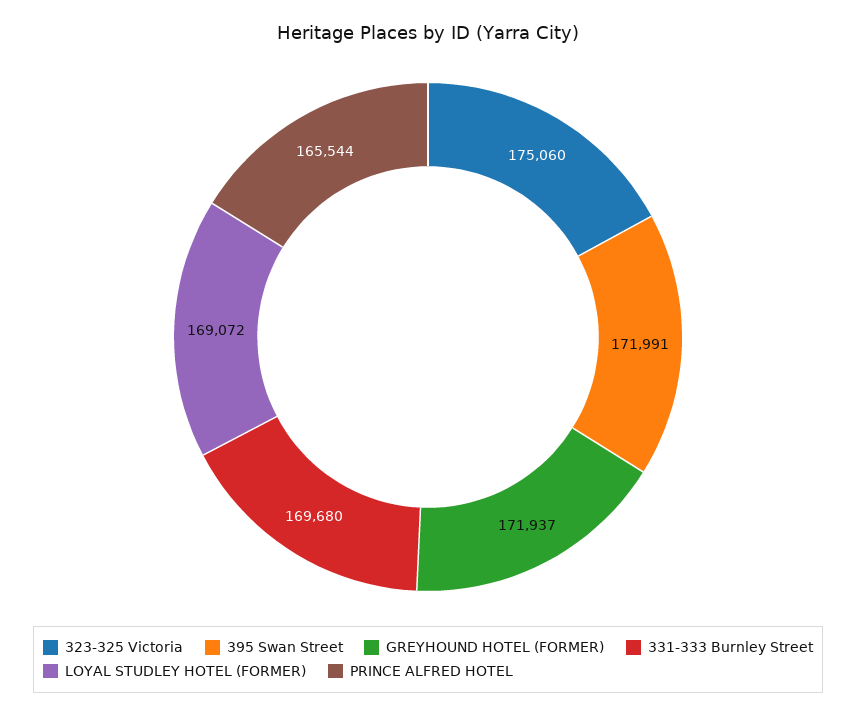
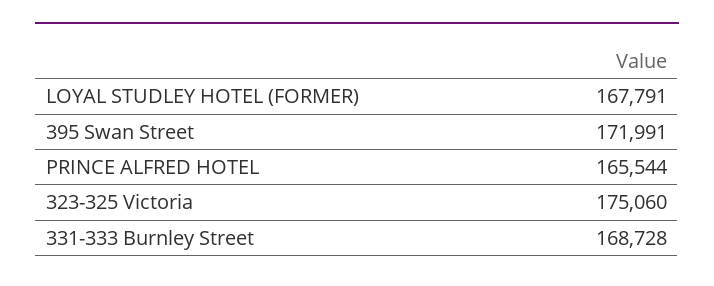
  {
    "323-325 Victoria": 175060,
    "395 Swan Street": 171991,
-   "GREYHOUND HOTEL (FORMER)": 171937,
-   "331-333 Burnley Street": 169680,
+   "331-333 Burnley Street": 168728,
-   "LOYAL STUDLEY HOTEL (FORMER)": 169072,
+   "LOYAL STUDLEY HOTEL (FORMER)": 167791,
    "PRINCE ALFRED HOTEL": 165544
  }

